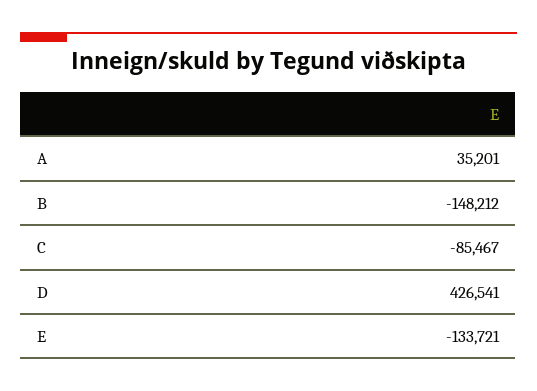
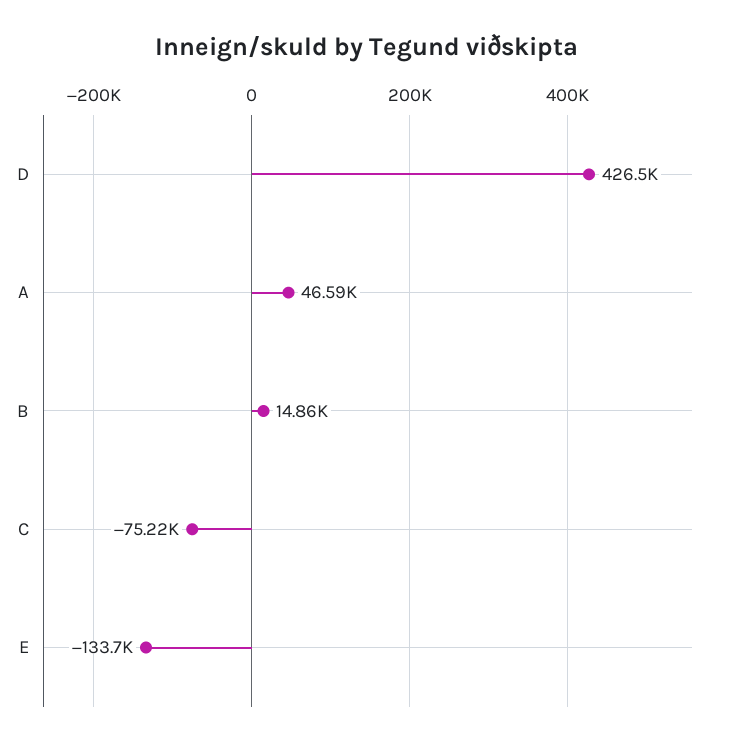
  {
-   "A": 35201,
+   "A": 46590,
-   "B": -148212,
+   "B": 14860,
-   "C": -85467,
+   "C": -75220,
    "D": 426541,
    "E": -133721
  }

